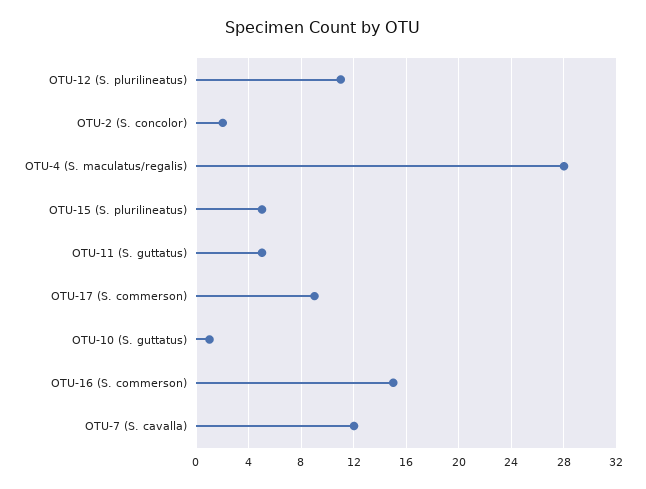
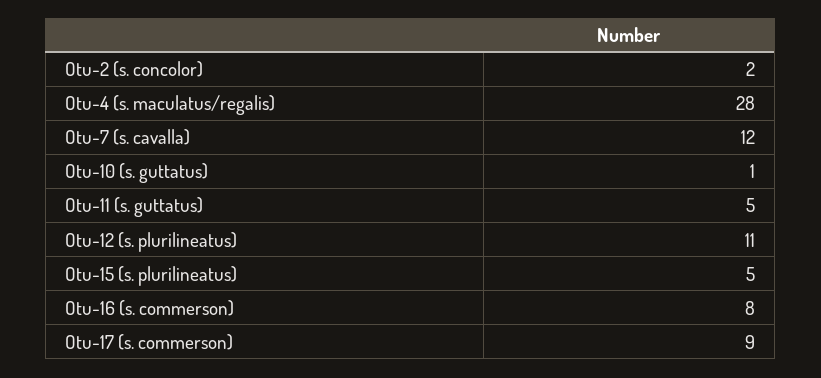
  {
    "OTU-12 (S. plurilineatus)": 11,
    "OTU-2 (S. concolor)": 2,
    "OTU-4 (S. maculatus/regalis)": 28,
    "OTU-15 (S. plurilineatus)": 5,
    "OTU-11 (S. guttatus)": 5,
    "OTU-17 (S. commerson)": 9,
    "OTU-10 (S. guttatus)": 1,
-   "OTU-16 (S. commerson)": 15,
+   "OTU-16 (S. commerson)": 8,
    "OTU-7 (S. cavalla)": 12
  }

